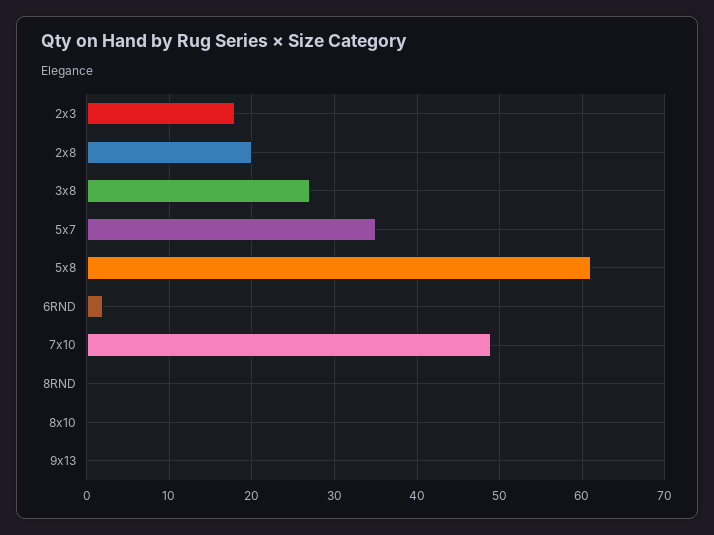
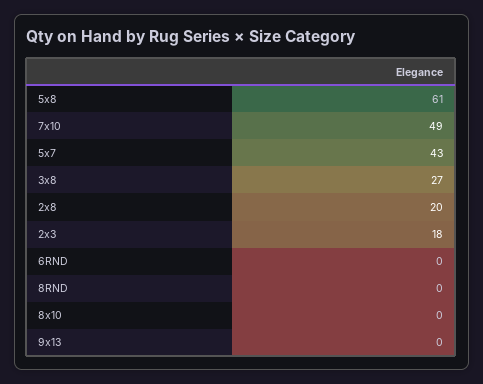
  {
    "2x3": 18,
    "2x8": 20,
    "3x8": 27,
-   "5x7": 35,
+   "5x7": 43,
    "5x8": 61,
-   "6RND": 2,
+   "6RND": 0,
    "7x10": 49,
    "8RND": 0,
    "8x10": 0,
    "9x13": 0
  }

